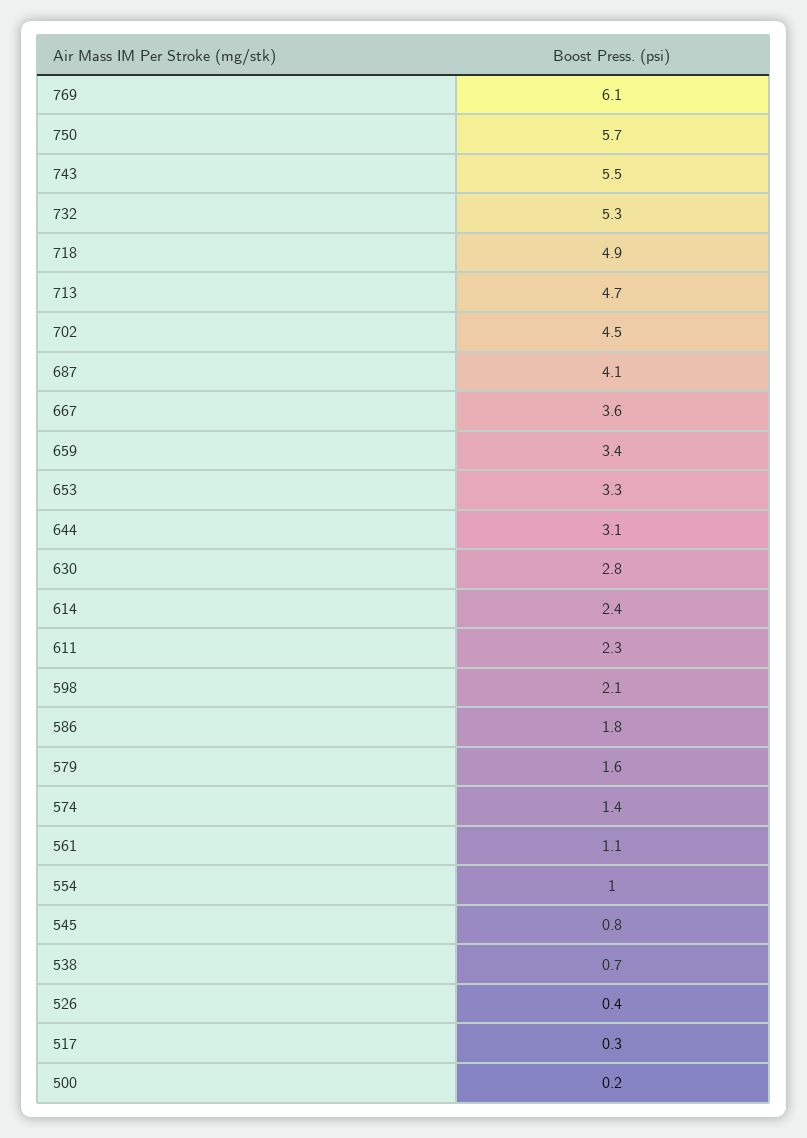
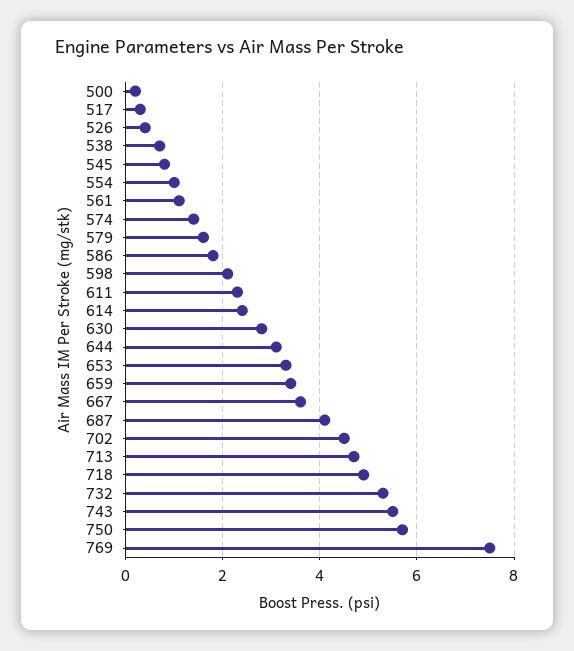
  {
-   "769": 6.1,
+   "769": 7.5,
    "750": 5.7,
    "743": 5.5,
    "732": 5.3,
    "718": 4.9,
    "713": 4.7,
    "702": 4.5,
    "687": 4.1,
    "667": 3.6,
    "659": 3.4,
    "653": 3.3,
    "644": 3.1,
    "630": 2.8,
    "614": 2.4,
    "611": 2.3,
    "598": 2.1,
    "586": 1.8,
    "579": 1.6,
    "574": 1.4,
    "561": 1.1,
    "554": 1,
    "545": 0.8,
    "538": 0.7,
    "526": 0.4,
    "517": 0.3,
    "500": 0.2
  }

